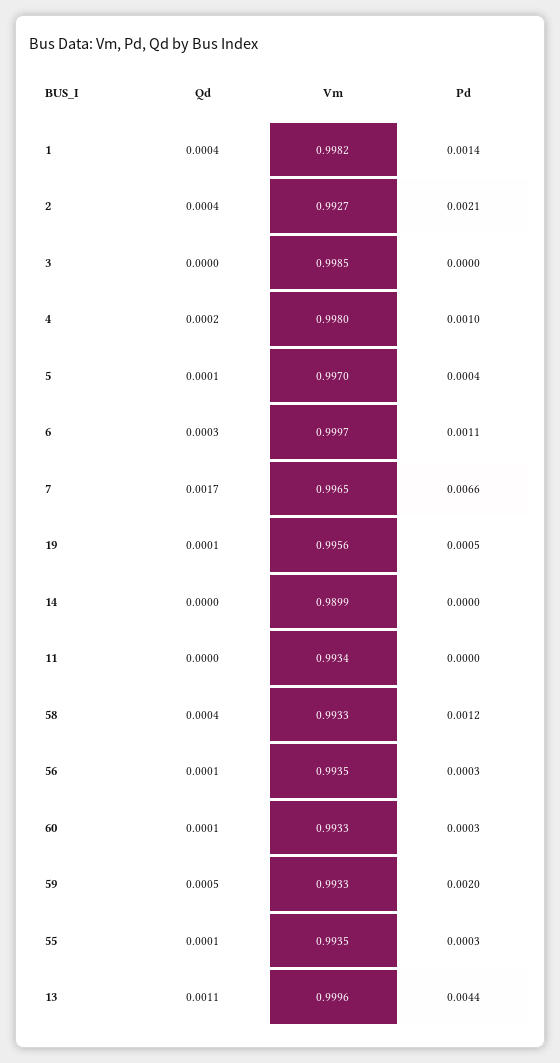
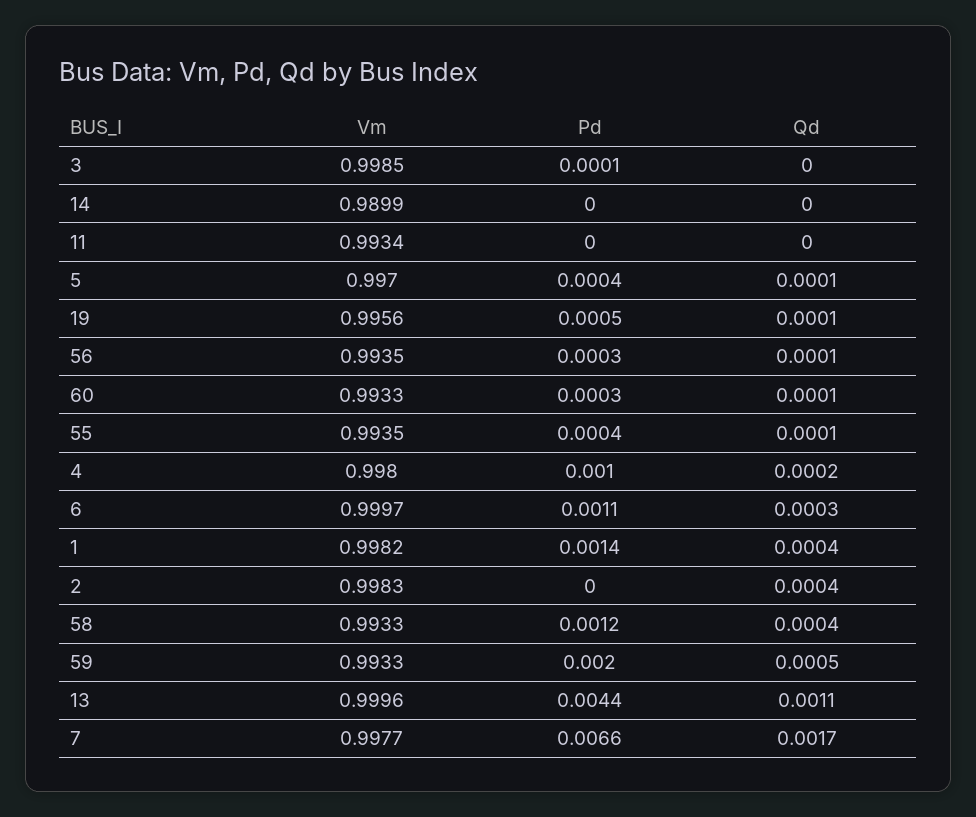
  {
    "Qd": {
      "1": 0.0004,
      "2": 0.0004,
      "3": 0,
      "4": 0.0002,
      "5": 0.0001,
      "6": 0.0003,
      "7": 0.0017,
      "19": 0.0001,
      "14": 0,
      "11": 0,
      "58": 0.0004,
      "56": 0.0001,
      "60": 0.0001,
      "59": 0.0005,
      "55": 0.0001,
      "13": 0.0011
    },
    "Vm": {
      "1": 0.9982,
-     "2": 0.9927,
+     "2": 0.9983,
      "3": 0.9985,
      "4": 0.998,
      "5": 0.997,
      "6": 0.9997,
-     "7": 0.9965,
+     "7": 0.9977,
      "19": 0.9956,
      "14": 0.9899,
      "11": 0.9934,
      "58": 0.9933,
      "56": 0.9935,
      "60": 0.9933,
      "59": 0.9933,
      "55": 0.9935,
      "13": 0.9996
    },
    "Pd": {
      "1": 0.0014,
-     "2": 0.0021,
+     "2": 0,
-     "3": 0,
+     "3": 0.0001,
      "4": 0.001,
      "5": 0.0004,
      "6": 0.0011,
      "7": 0.0066,
      "19": 0.0005,
      "14": 0,
      "11": 0,
      "58": 0.0012,
      "56": 0.0003,
      "60": 0.0003,
      "59": 0.002,
-     "55": 0.0003,
+     "55": 0.0004,
      "13": 0.0044
    }
  }

